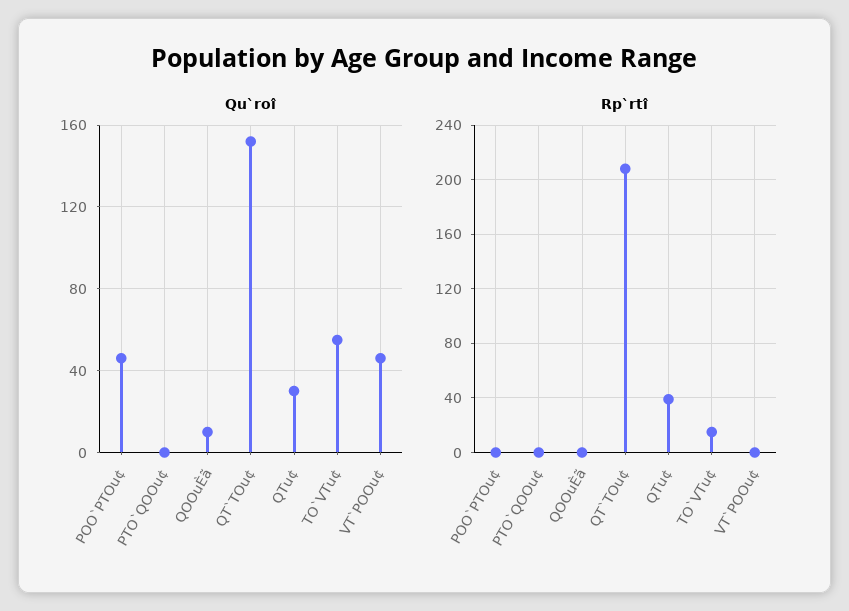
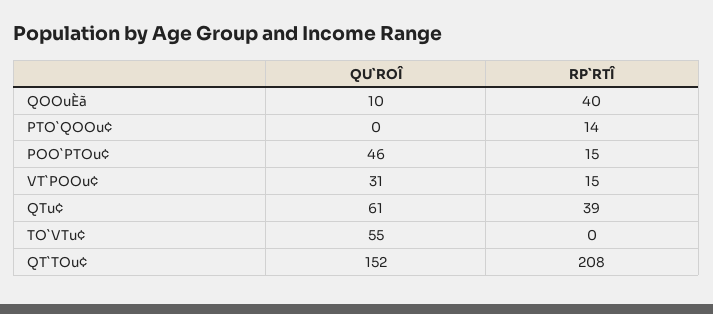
  {
    "Qu`roî": {
      "POO`PTOu¢": 46,
      "PTO`QOOu¢": 0,
      "QOOuÈã": 10,
      "QT`TOu¢": 152,
-     "QTu¢": 30,
+     "QTu¢": 61,
      "TO`VTu¢": 55,
-     "VT`POOu¢": 45
+     "VT`POOu¢": 31
    },
    "Rp`rtî": {
-     "POO`PTOu¢": 0,
+     "POO`PTOu¢": 15,
-     "PTO`QOOu¢": 0,
+     "PTO`QOOu¢": 14,
-     "QOOuÈã": 0,
+     "QOOuÈã": 40,
      "QT`TOu¢": 208,
      "QTu¢": 39,
-     "TO`VTu¢": 15,
+     "TO`VTu¢": 0,
-     "VT`POOu¢": 0
+     "VT`POOu¢": 15
    }
  }

